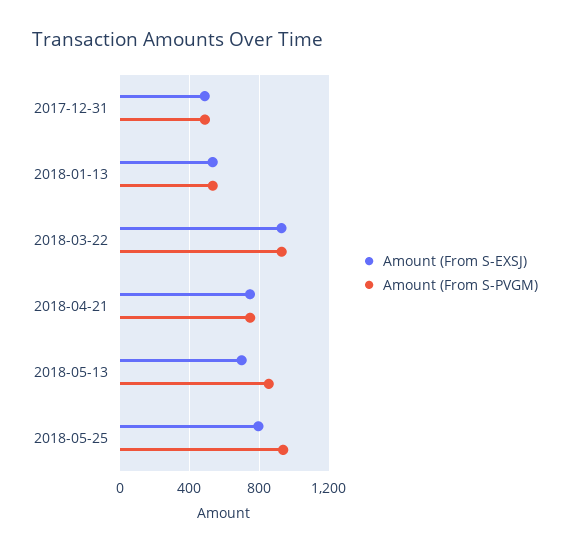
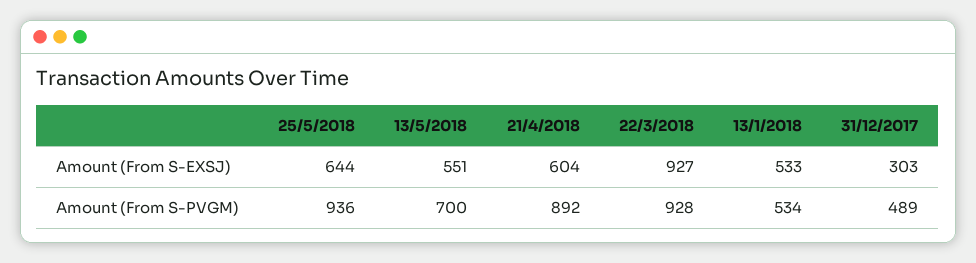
  {
    "Amount (From S-EXSJ)": {
-     "2017-12-31": 500,
+     "2017-12-31": 303,
      "2018-01-13": 533,
      "2018-03-22": 927,
-     "2018-04-21": 750,
+     "2018-04-21": 604,
-     "2018-05-13": 700,
+     "2018-05-13": 551,
-     "2018-05-25": 800
+     "2018-05-25": 644
    },
    "Amount (From S-PVGM)": {
      "2017-12-31": 489,
      "2018-01-13": 534,
      "2018-03-22": 928,
-     "2018-04-21": 750,
+     "2018-04-21": 892,
-     "2018-05-13": 850,
+     "2018-05-13": 700,
      "2018-05-25": 936
    }
  }

